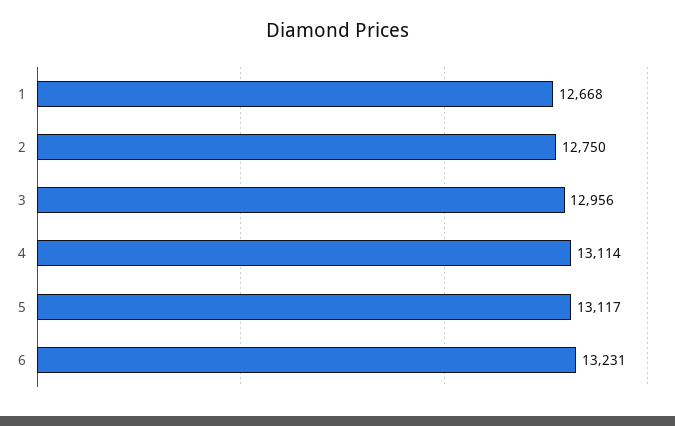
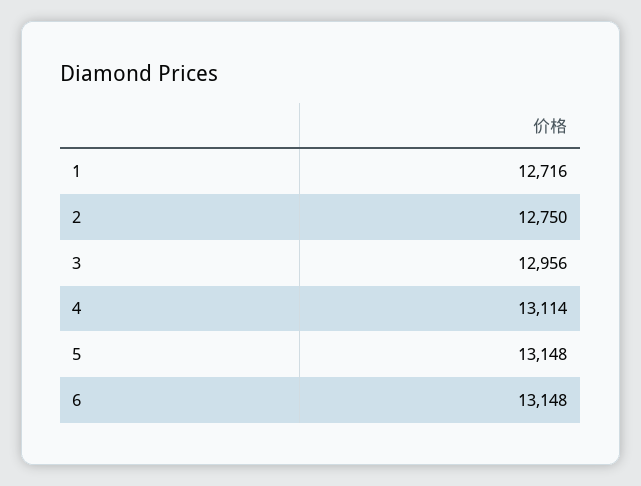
  {
-   "1": 12668,
+   "1": 12716,
    "2": 12750,
    "3": 12956,
    "4": 13114,
-   "5": 13117,
+   "5": 13148,
-   "6": 13231
+   "6": 13148
  }

